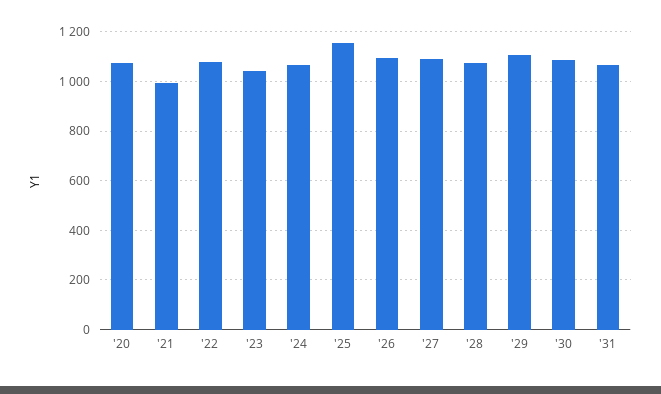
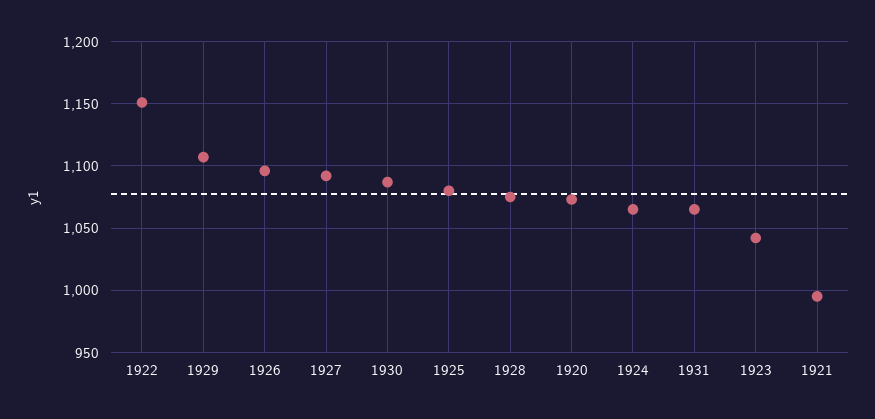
  {
    "'20": 1075,
    "'21": 995,
-   "'22": 1075,
+   "'22": 1150,
    "'23": 1040,
    "'24": 1065,
-   "'25": 1150,
+   "'25": 1080,
    "'26": 1095,
    "'27": 1090,
    "'28": 1075,
    "'29": 1105,
    "'30": 1085,
    "'31": 1065
  }

